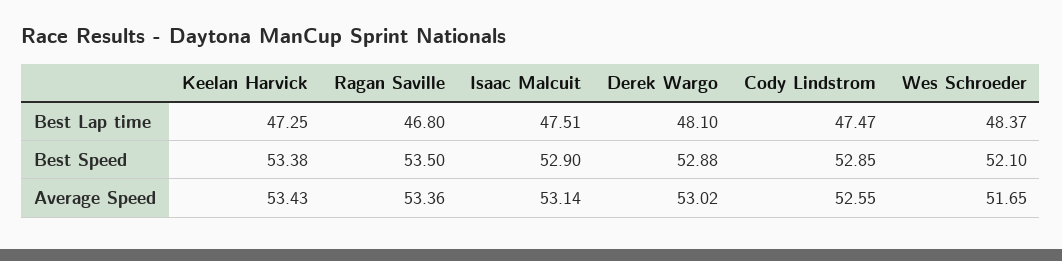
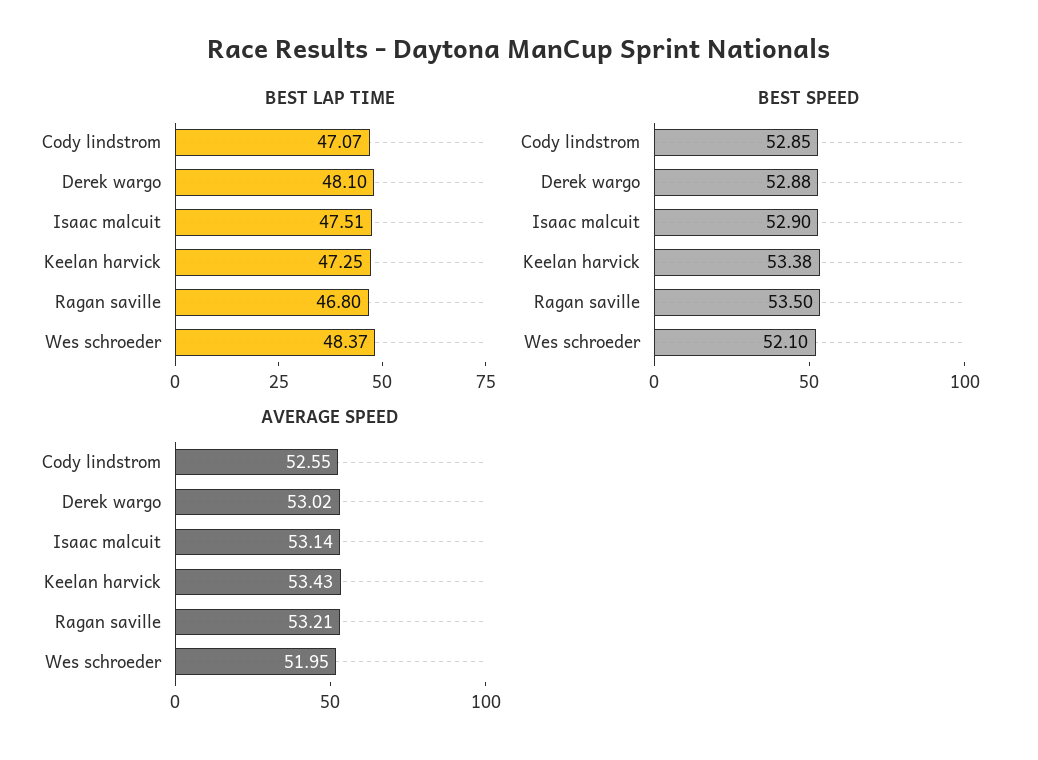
  {
    "Best Lap time": {
      "Keelan Harvick": 47.25,
      "Ragan Saville": 46.8,
      "Isaac Malcuit": 47.51,
      "Derek Wargo": 48.1,
-     "Cody Lindstrom": 47.47,
+     "Cody Lindstrom": 47.07,
      "Wes Schroeder": 48.37
    },
    "Best Speed": {
      "Keelan Harvick": 53.38,
      "Ragan Saville": 53.5,
      "Isaac Malcuit": 52.9,
      "Derek Wargo": 52.88,
      "Cody Lindstrom": 52.85,
      "Wes Schroeder": 52.1
    },
    "Average Speed": {
      "Keelan Harvick": 53.43,
-     "Ragan Saville": 53.36,
+     "Ragan Saville": 53.21,
      "Isaac Malcuit": 53.14,
      "Derek Wargo": 53.02,
      "Cody Lindstrom": 52.55,
-     "Wes Schroeder": 51.65
+     "Wes Schroeder": 51.95
    }
  }

